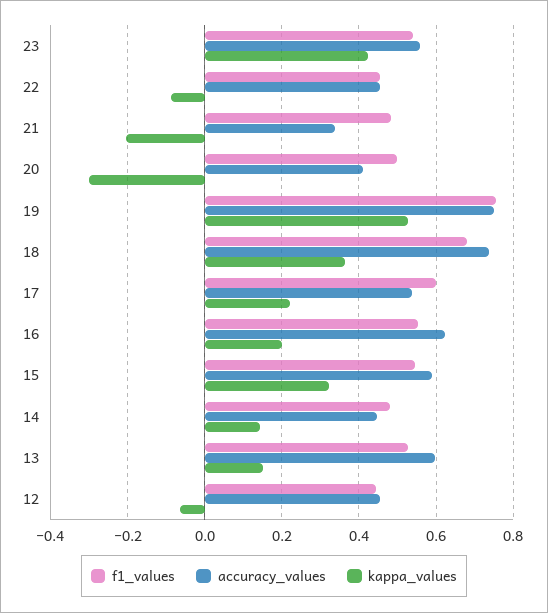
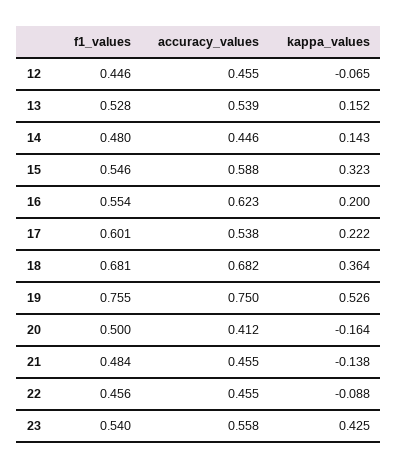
  {
    "f1_values": {
      "23": 0.54,
      "22": 0.456,
      "21": 0.484,
      "20": 0.5,
      "19": 0.755,
      "18": 0.681,
      "17": 0.601,
      "16": 0.554,
      "15": 0.546,
      "14": 0.48,
      "13": 0.528,
      "12": 0.446
    },
    "accuracy_values": {
      "23": 0.558,
      "22": 0.455,
-     "21": 0.34,
+     "21": 0.455,
      "20": 0.412,
      "19": 0.75,
-     "18": 0.74,
+     "18": 0.682,
      "17": 0.538,
      "16": 0.623,
      "15": 0.588,
      "14": 0.446,
-     "13": 0.6,
+     "13": 0.539,
      "12": 0.455
    },
    "kappa_values": {
      "23": 0.425,
      "22": -0.088,
-     "21": -0.2,
+     "21": -0.138,
-     "20": -0.3,
+     "20": -0.164,
      "19": 0.526,
      "18": 0.364,
      "17": 0.222,
      "16": 0.2,
      "15": 0.323,
      "14": 0.143,
      "13": 0.152,
      "12": -0.065
    }
  }

